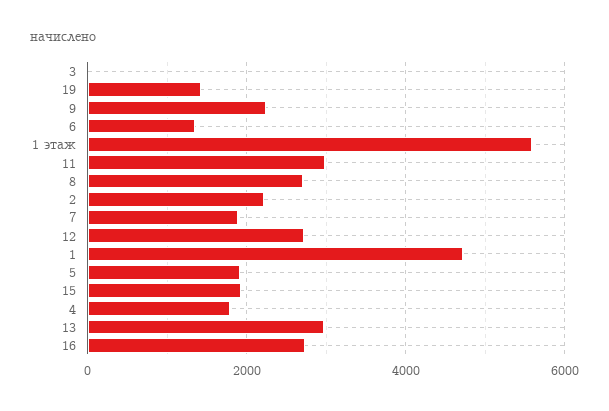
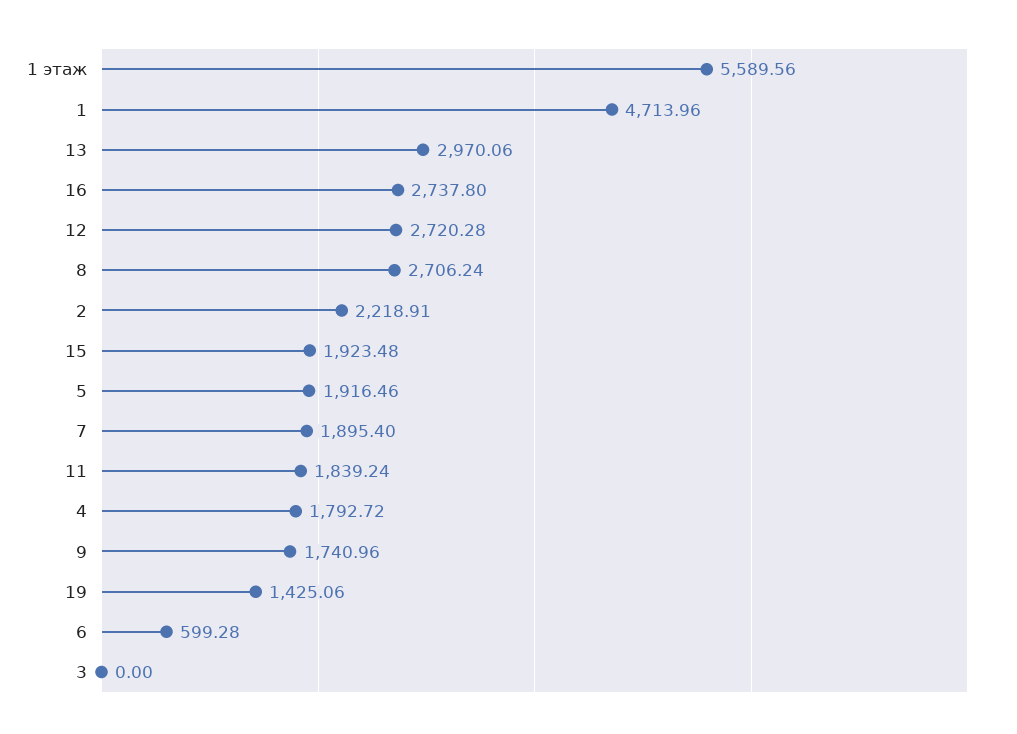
  {
    "3": 0,
    "19": 1425.06,
-   "9": 2200,
+   "9": 1740.96,
-   "6": 1400,
+   "6": 599.28,
    "1 этаж": 5589.56,
-   "11": 3000,
+   "11": 1839.24,
    "8": 2706.24,
    "2": 2218.91,
    "7": 1895.4,
    "12": 2720.28,
    "1": 4713.96,
    "5": 1916.46,
    "15": 1923.48,
    "4": 1792.72,
    "13": 2970.06,
    "16": 2737.8
  }

